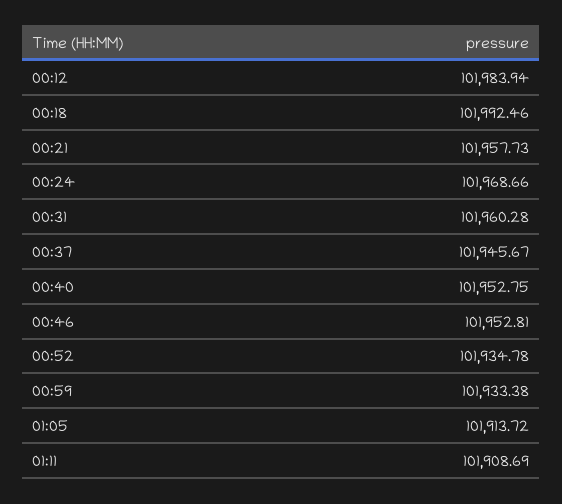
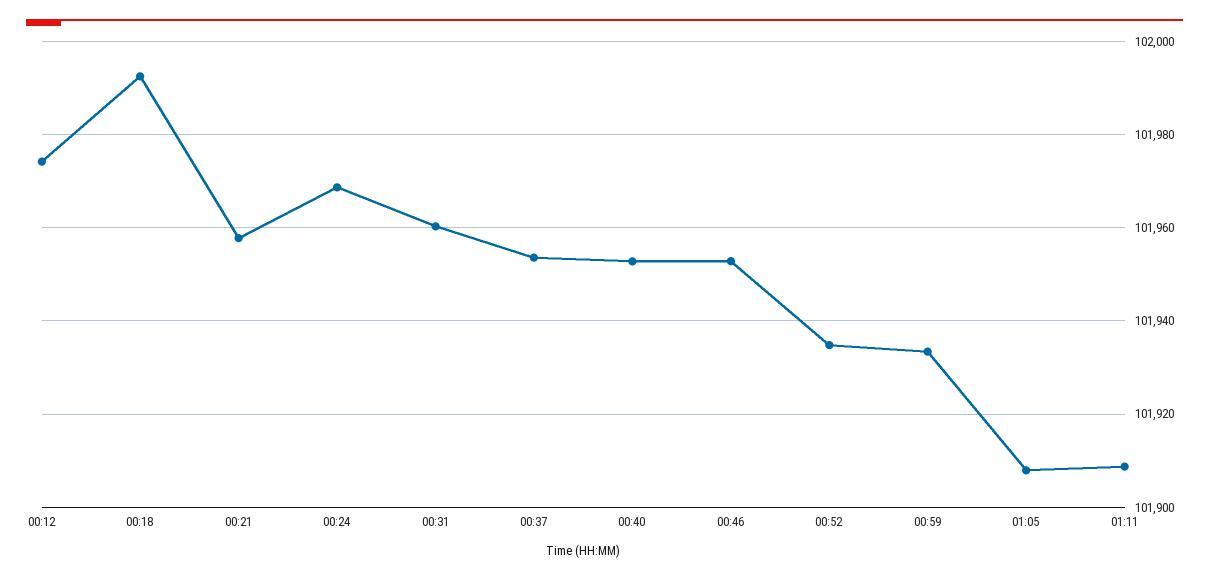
  {
-   "00:12": 101983.94,
+   "00:12": 101974,
    "00:18": 101992.46,
    "00:21": 101957.73,
    "00:24": 101968.66,
    "00:31": 101960.28,
-   "00:37": 101945.67,
+   "00:37": 101954,
    "00:40": 101952.75,
    "00:46": 101952.81,
    "00:52": 101934.78,
    "00:59": 101933.38,
-   "01:05": 101913.72,
+   "01:05": 101908,
    "01:11": 101908.69
  }

